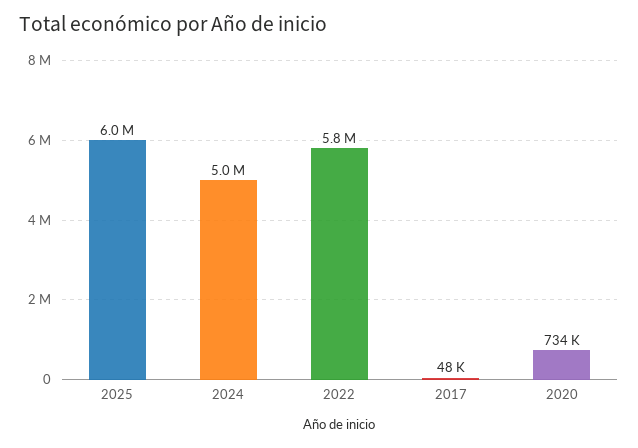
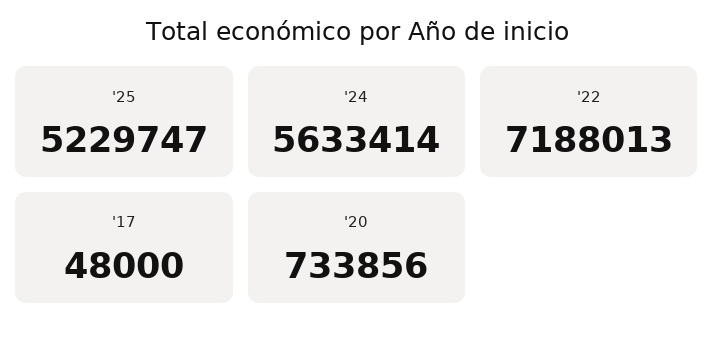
  {
-   "2025": 6000000,
+   "2025": 5229747,
-   "2024": 5000000,
+   "2024": 5633414,
-   "2022": 5800000,
+   "2022": 7188013,
    "2017": 48000,
    "2020": 733856
  }

